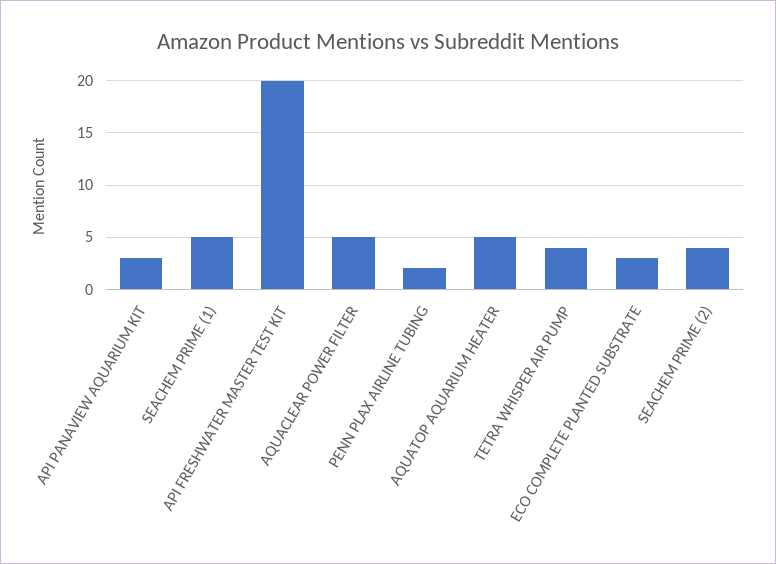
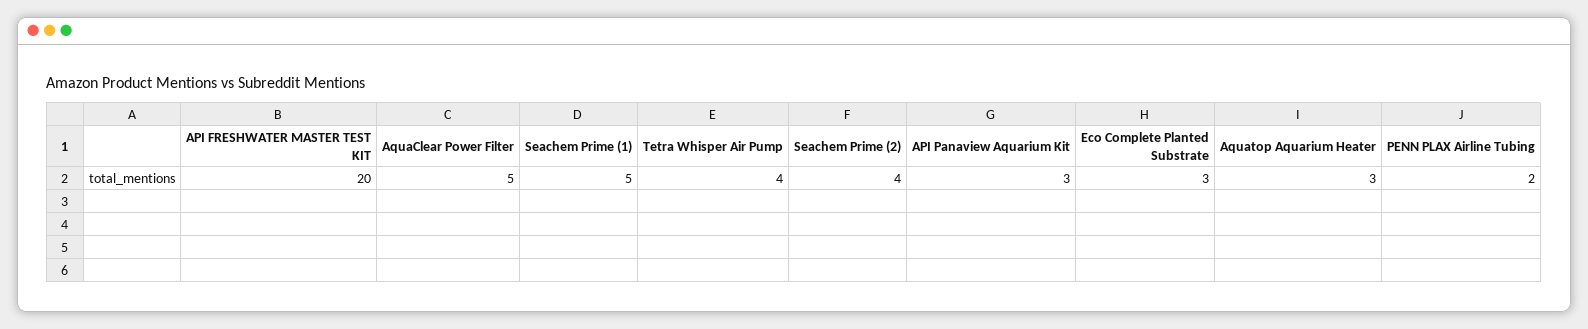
  {
    "API PANAVIEW AQUARIUM KIT": 3,
    "SEACHEM PRIME (1)": 5,
    "API FRESHWATER MASTER TEST KIT": 20,
    "AQUACLEAR POWER FILTER": 5,
    "PENN PLAX AIRLINE TUBING": 2,
-   "AQUATOP AQUARIUM HEATER": 5,
+   "AQUATOP AQUARIUM HEATER": 3,
    "TETRA WHISPER AIR PUMP": 4,
    "ECO COMPLETE PLANTED SUBSTRATE": 3,
    "SEACHEM PRIME (2)": 4
  }

